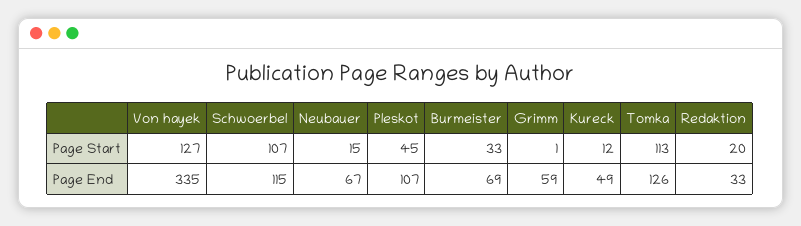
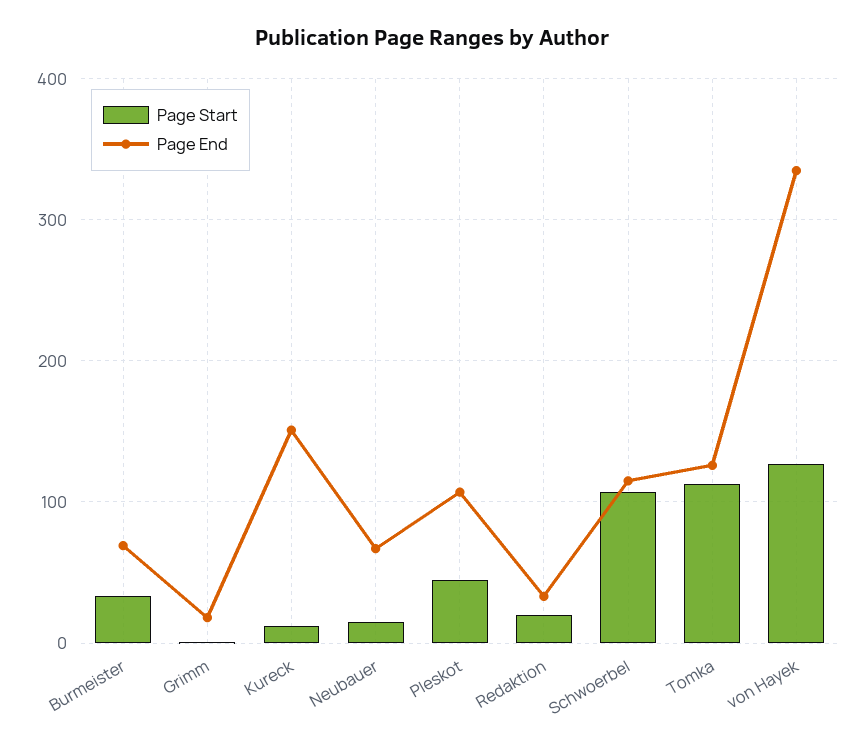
  {
    "Page Start": {
      "Von hayek": 127,
      "Schwoerbel": 107,
      "Neubauer": 15,
      "Pleskot": 45,
      "Burmeister": 33,
      "Grimm": 1,
      "Kureck": 12,
      "Tomka": 113,
      "Redaktion": 20
    },
    "Page End": {
      "Von hayek": 335,
      "Schwoerbel": 115,
      "Neubauer": 67,
      "Pleskot": 107,
      "Burmeister": 69,
-     "Grimm": 59,
+     "Grimm": 20,
-     "Kureck": 49,
+     "Kureck": 150,
      "Tomka": 126,
      "Redaktion": 33
    }
  }

